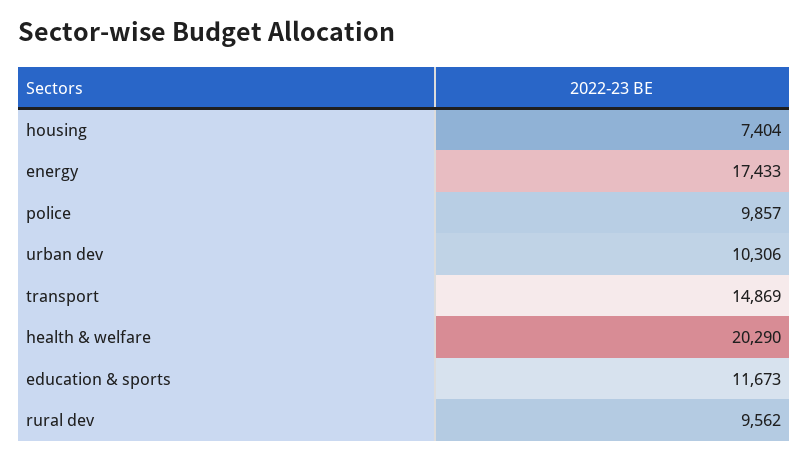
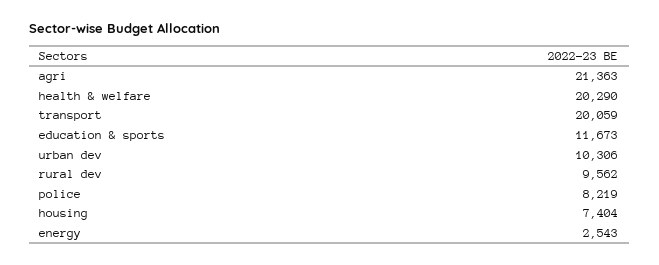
  {
    "housing": 7404,
-   "energy": 17433,
+   "energy": 2543,
-   "police": 9857,
+   "police": 8219,
    "urban dev": 10306,
-   "transport": 14869,
+   "transport": 20059,
    "health & welfare": 20290,
    "education & sports": 11673,
-   "rural dev": 9562
+   "rural dev": 9562,
+   "agri": 21363
  }

